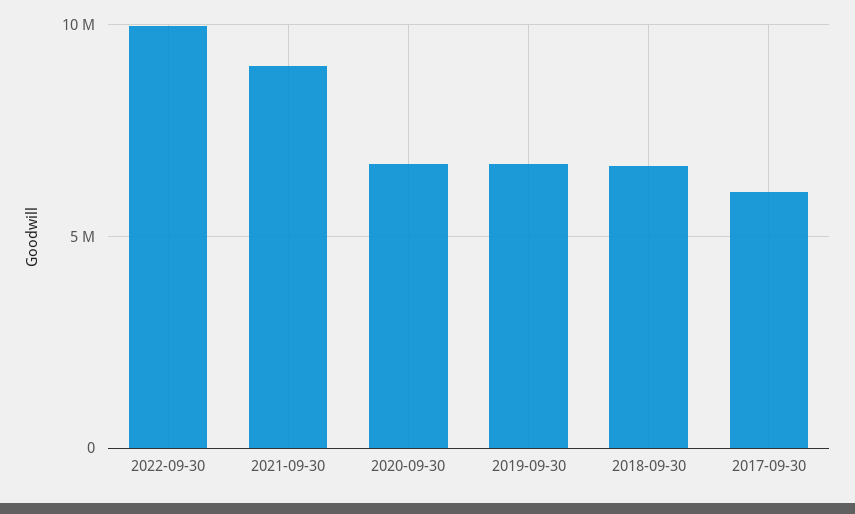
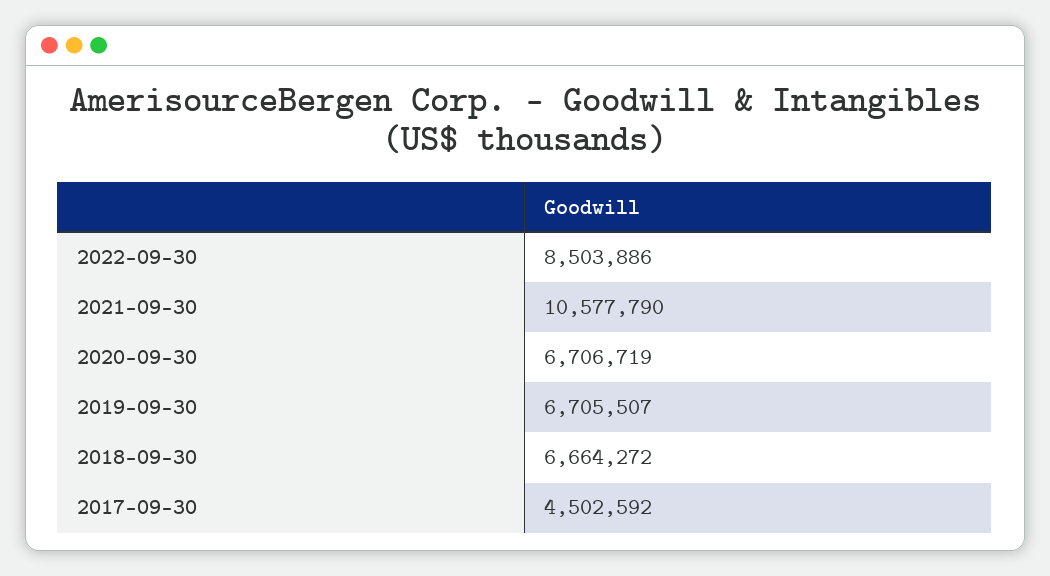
  {
-   "2022-09-30": 10000000,
+   "2022-09-30": 8503886,
-   "2021-09-30": 9000000,
+   "2021-09-30": 10577790,
    "2020-09-30": 6706719,
    "2019-09-30": 6705507,
    "2018-09-30": 6664272,
-   "2017-09-30": 6000000
+   "2017-09-30": 4502592
  }

